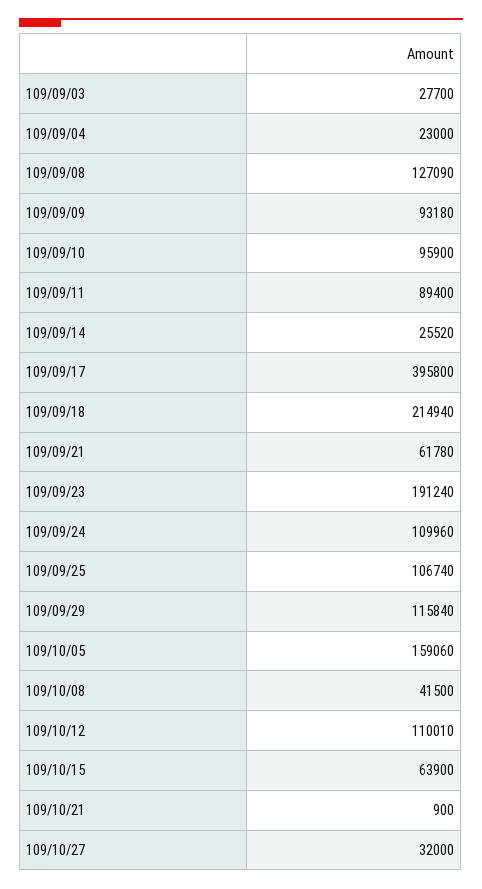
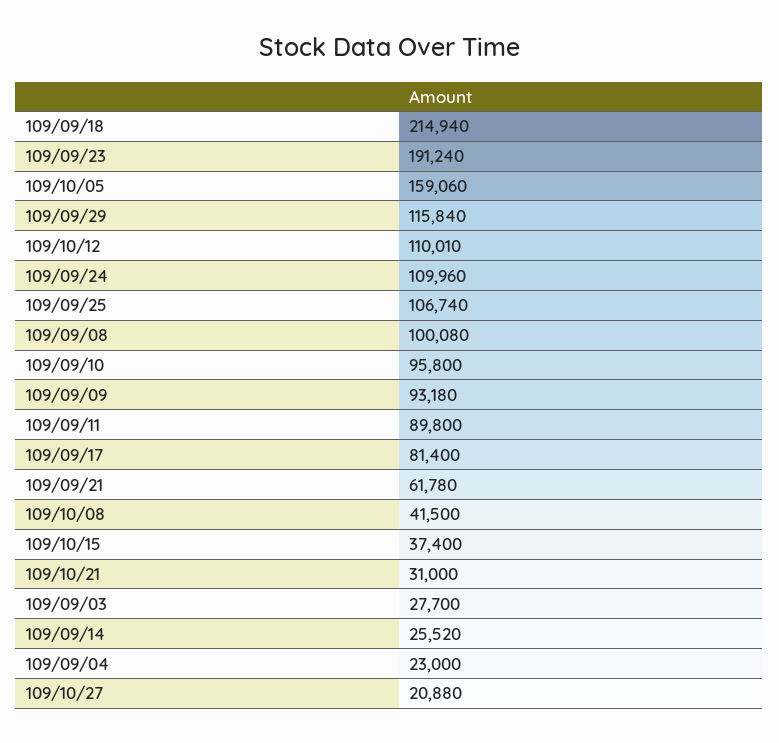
  {
    "109/09/03": 27700,
    "109/09/04": 23000,
-   "109/09/08": 127090,
+   "109/09/08": 100080,
    "109/09/09": 93180,
-   "109/09/10": 95900,
+   "109/09/10": 95800,
-   "109/09/11": 89400,
+   "109/09/11": 89800,
    "109/09/14": 25520,
-   "109/09/17": 395800,
+   "109/09/17": 81400,
    "109/09/18": 214940,
    "109/09/21": 61780,
    "109/09/23": 191240,
    "109/09/24": 109960,
    "109/09/25": 106740,
    "109/09/29": 115840,
    "109/10/05": 159060,
    "109/10/08": 41500,
    "109/10/12": 110010,
-   "109/10/15": 63900,
+   "109/10/15": 37400,
-   "109/10/21": 900,
+   "109/10/21": 31000,
-   "109/10/27": 32000
+   "109/10/27": 20880
  }

